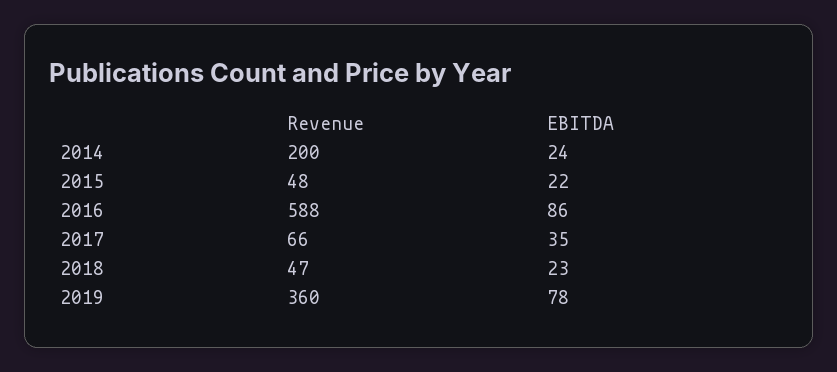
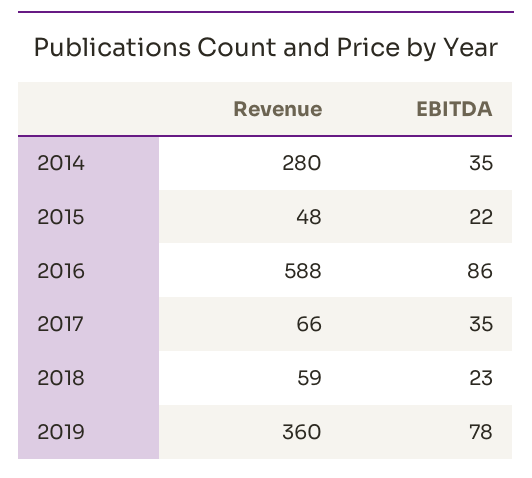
  {
    "Revenue": {
-     "2014": 200,
+     "2014": 280,
      "2015": 48,
      "2016": 588,
      "2017": 66,
-     "2018": 47,
+     "2018": 59,
      "2019": 360
    },
    "EBITDA": {
-     "2014": 24,
+     "2014": 35,
      "2015": 22,
      "2016": 86,
      "2017": 35,
      "2018": 23,
      "2019": 78
    }
  }

